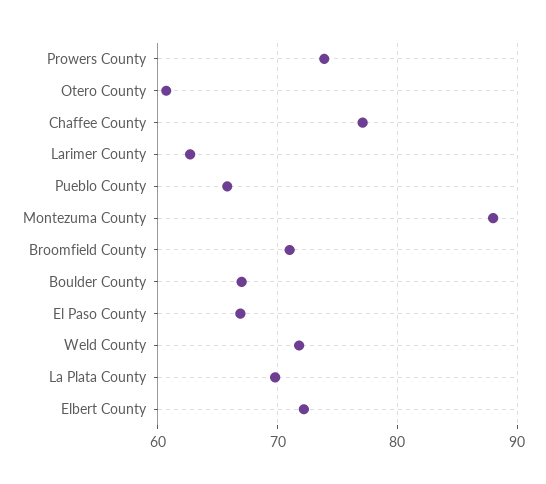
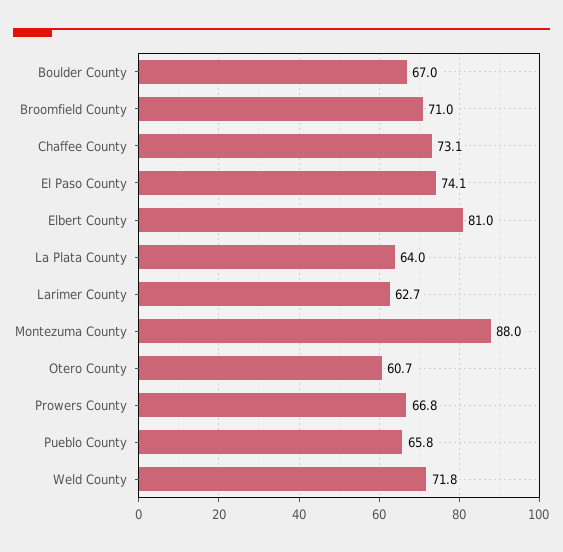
  {
-   "Prowers County": 74,
+   "Prowers County": 66.8,
    "Otero County": 60.7,
-   "Chaffee County": 77,
+   "Chaffee County": 73.1,
    "Larimer County": 62.7,
    "Pueblo County": 65.8,
    "Montezuma County": 88,
    "Broomfield County": 71,
    "Boulder County": 67,
-   "El Paso County": 67,
+   "El Paso County": 74.1,
    "Weld County": 71.8,
-   "La Plata County": 70,
+   "La Plata County": 64,
-   "Elbert County": 72
+   "Elbert County": 81
  }

